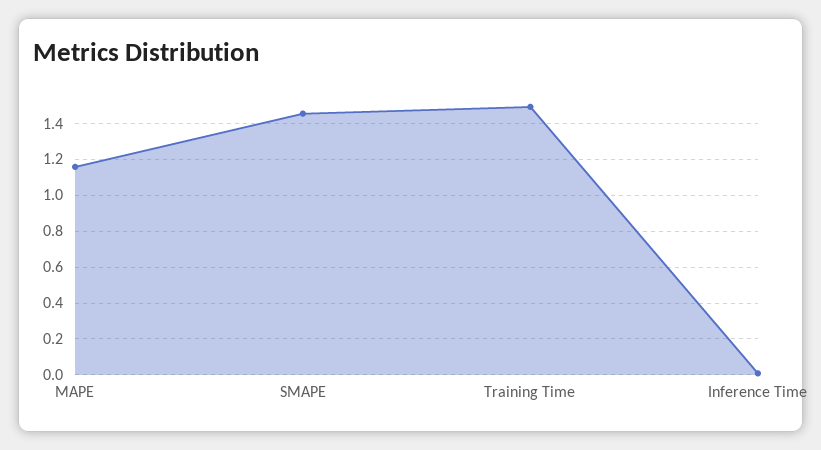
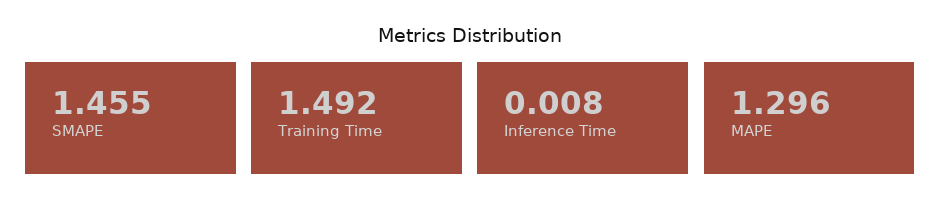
  {
-   "MAPE": 1.15,
+   "MAPE": 1.296,
    "SMAPE": 1.455,
    "Training Time": 1.492,
    "Inference Time": 0.008
  }

